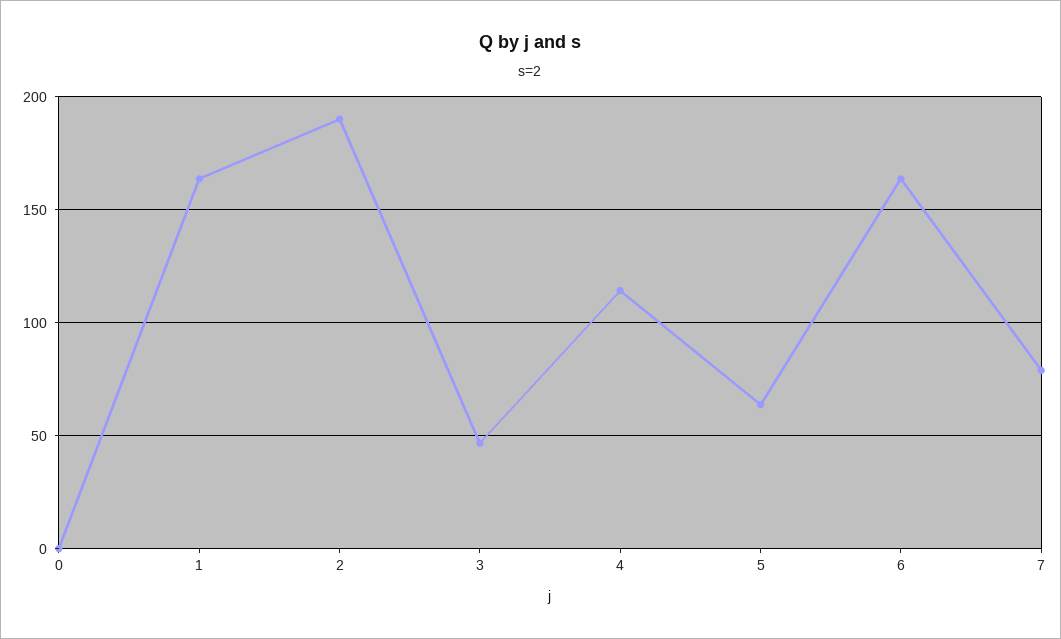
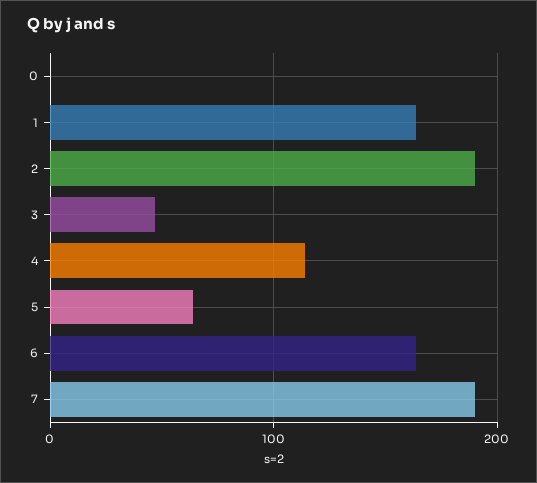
  {
    "0": 0,
    "1": 165,
    "2": 190,
    "3": 45,
    "4": 115,
    "5": 65,
    "6": 165,
-   "7": 80
+   "7": 190
  }

